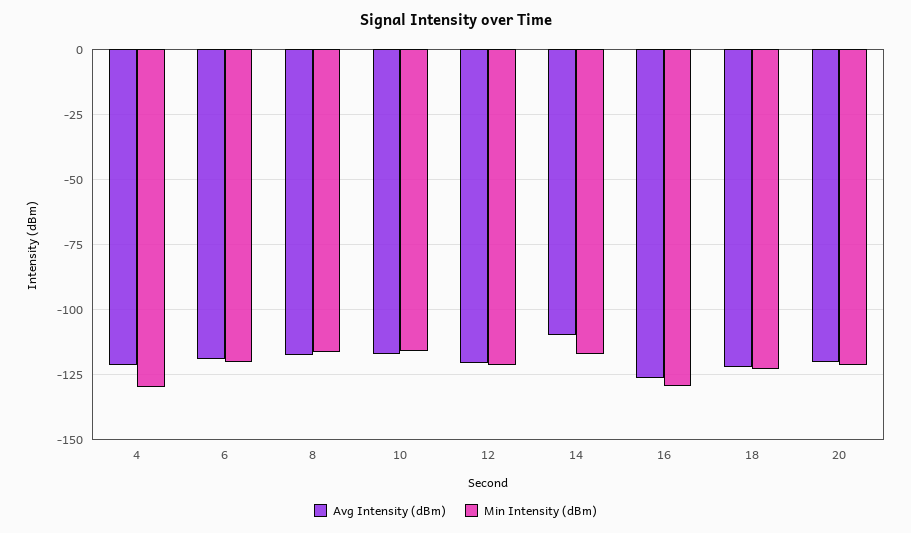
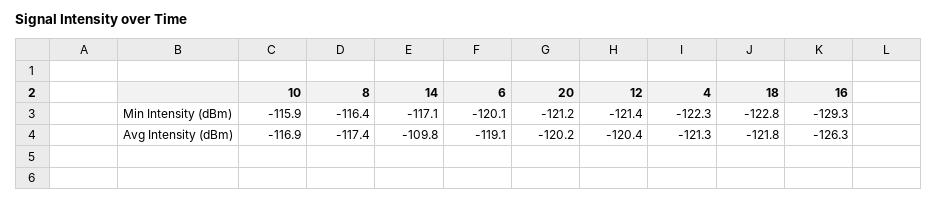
  {
    "Avg Intensity (dBm)": {
      "4": -121.3,
      "6": -119.1,
      "8": -117.4,
      "10": -116.9,
      "12": -120.4,
      "14": -109.8,
      "16": -126.3,
      "18": -121.8,
      "20": -120.2
    },
    "Min Intensity (dBm)": {
-     "4": -130,
+     "4": -122.3,
      "6": -120.1,
      "8": -116.4,
      "10": -115.9,
      "12": -121.4,
      "14": -117.1,
      "16": -129.3,
      "18": -122.8,
      "20": -121.2
    }
  }

